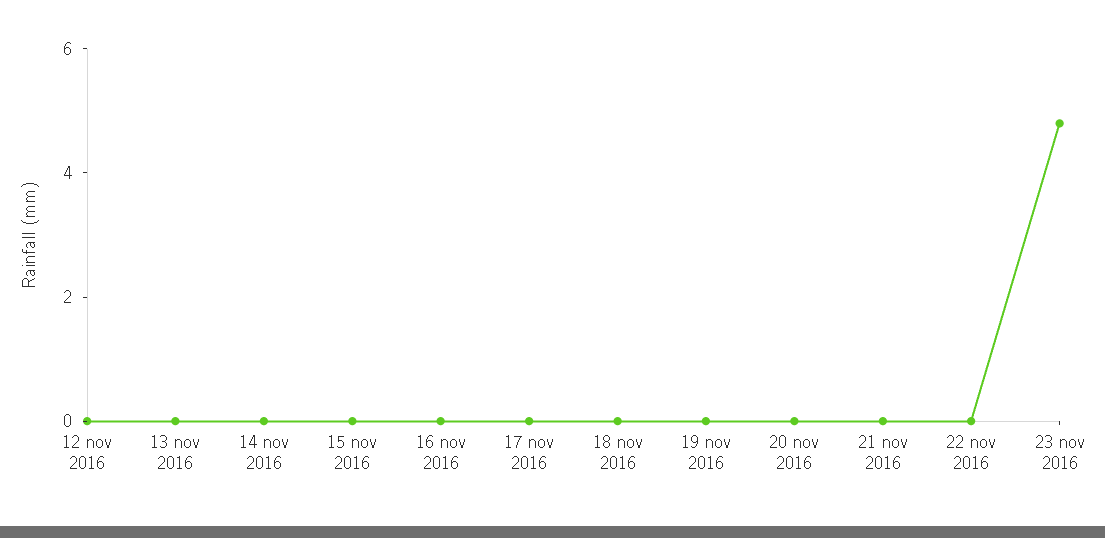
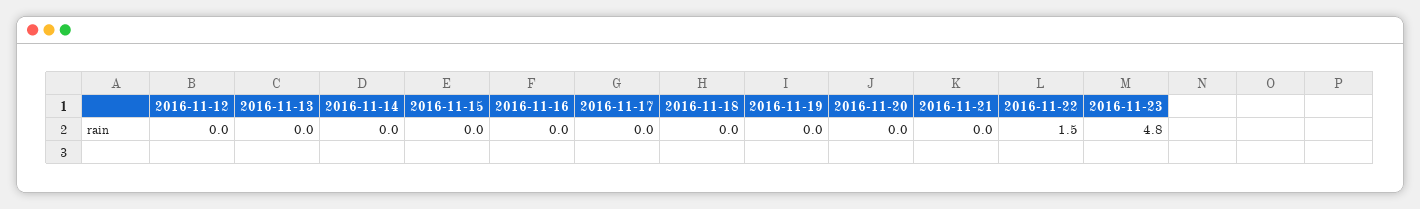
  {
    "12 nov 2016": 0,
    "13 nov 2016": 0,
    "14 nov 2016": 0,
    "15 nov 2016": 0,
    "16 nov 2016": 0,
    "17 nov 2016": 0,
    "18 nov 2016": 0,
    "19 nov 2016": 0,
    "20 nov 2016": 0,
    "21 nov 2016": 0,
-   "22 nov 2016": 0,
+   "22 nov 2016": 1.5,
    "23 nov 2016": 4.8
  }

